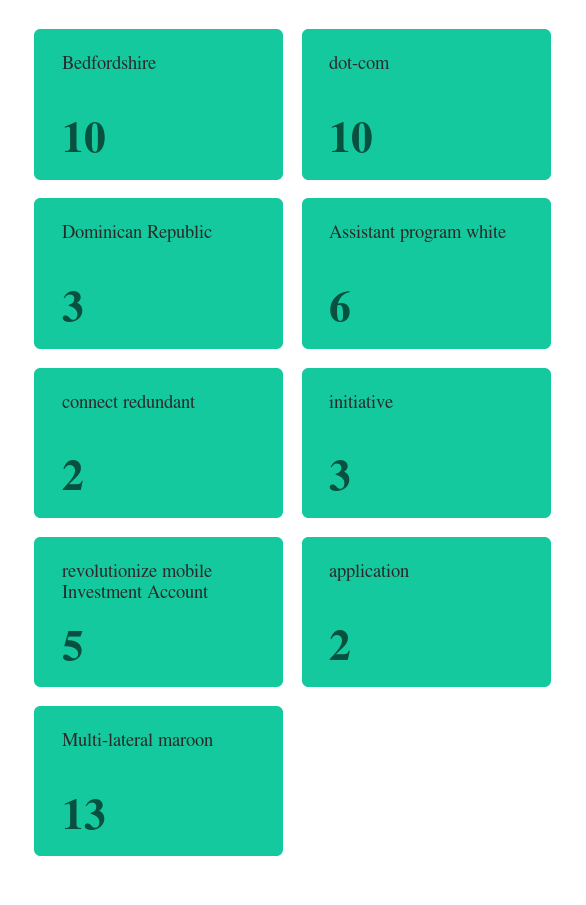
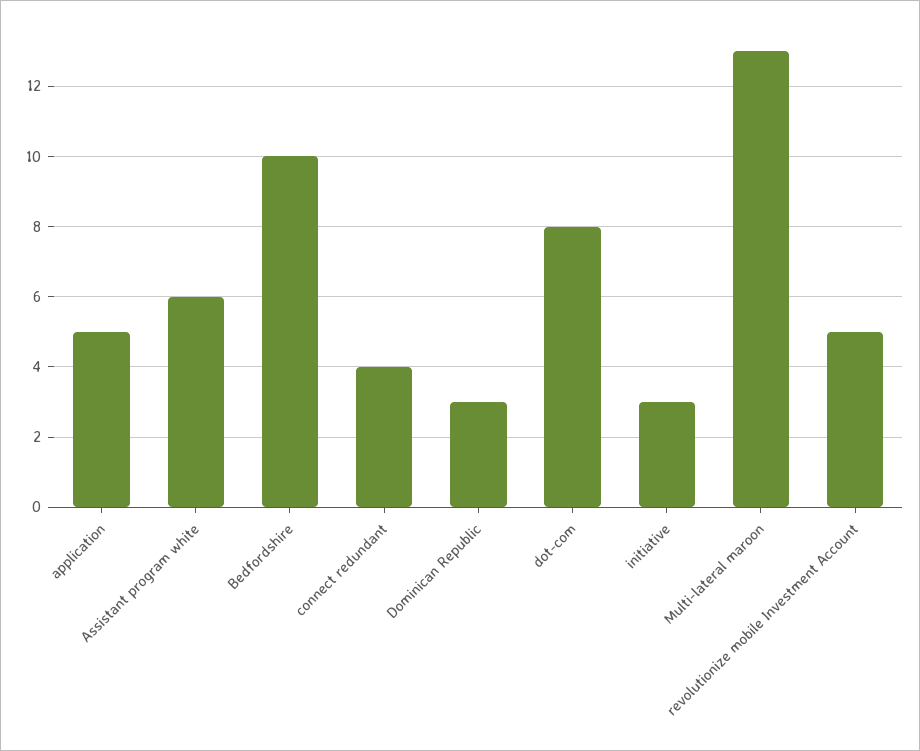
  {
    "Bedfordshire": 10,
-   "dot-com": 10,
+   "dot-com": 8,
    "Dominican Republic": 3,
    "Assistant program white": 6,
-   "connect redundant": 2,
+   "connect redundant": 4,
    "initiative": 3,
    "revolutionize mobile Investment Account": 5,
-   "application": 2,
+   "application": 5,
    "Multi-lateral maroon": 13
  }

